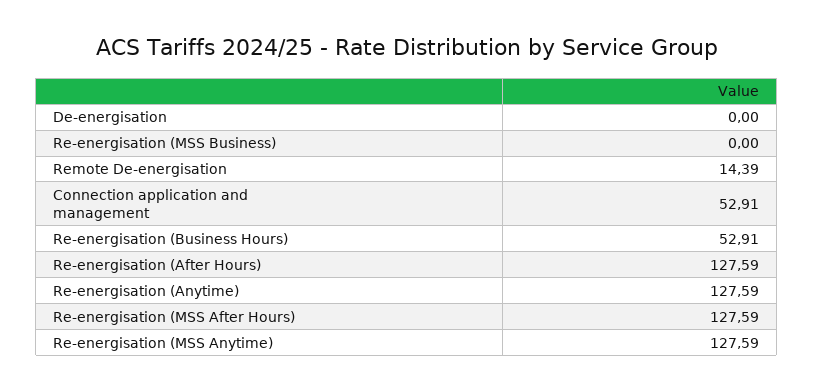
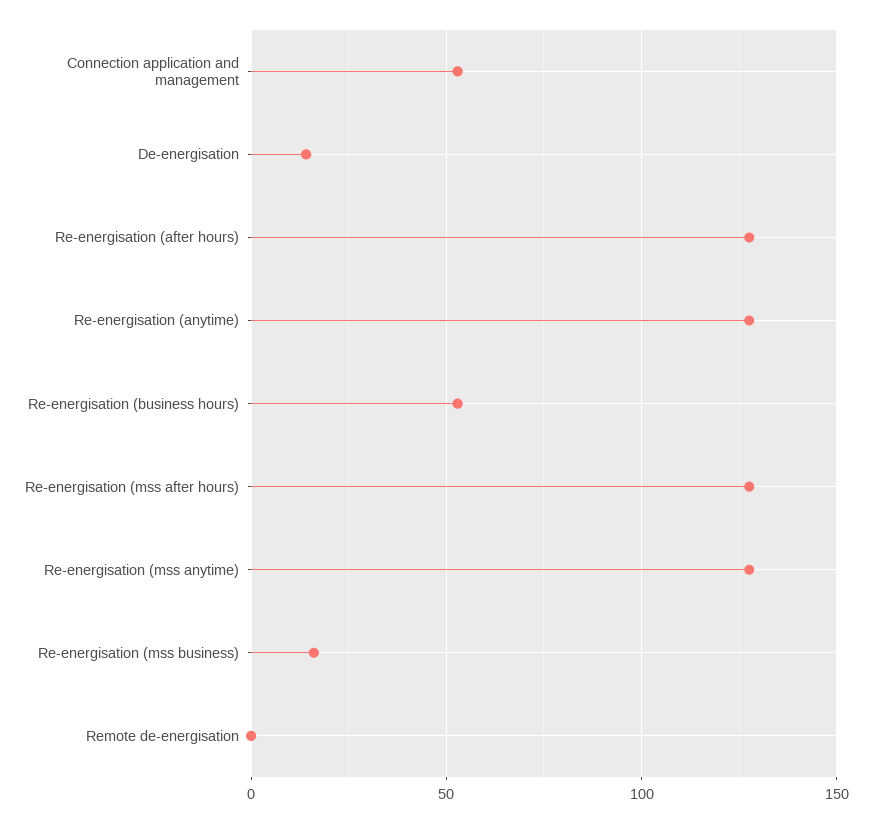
  {
-   "De-energisation": 0,
+   "De-energisation": 15,
-   "Re-energisation (MSS Business)": 0,
+   "Re-energisation (MSS Business)": 15,
-   "Remote De-energisation": 14.39,
+   "Remote De-energisation": 0,
    "Connection application and management": 52.91,
    "Re-energisation (Business Hours)": 52.91,
    "Re-energisation (After Hours)": 127.59,
    "Re-energisation (Anytime)": 127.59,
    "Re-energisation (MSS After Hours)": 127.59,
    "Re-energisation (MSS Anytime)": 127.59
  }

